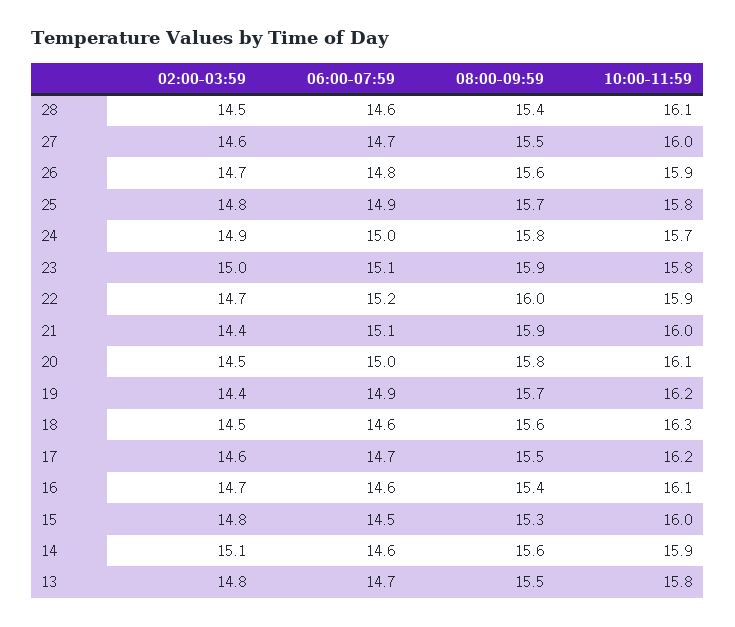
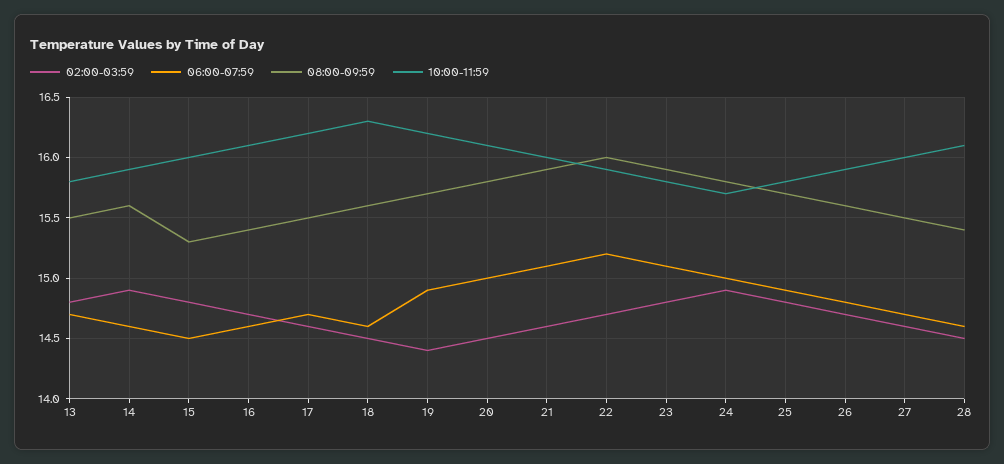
  {
    "02:00-03:59": {
      "28": 14.5,
      "27": 14.6,
      "26": 14.7,
      "25": 14.8,
      "24": 14.9,
-     "23": 15,
+     "23": 14.8,
      "22": 14.7,
-     "21": 14.4,
+     "21": 14.6,
      "20": 14.5,
      "19": 14.4,
      "18": 14.5,
      "17": 14.6,
      "16": 14.7,
      "15": 14.8,
-     "14": 15.1,
+     "14": 14.9,
      "13": 14.8
    },
    "06:00-07:59": {
      "28": 14.6,
      "27": 14.7,
      "26": 14.8,
      "25": 14.9,
      "24": 15,
      "23": 15.1,
      "22": 15.2,
      "21": 15.1,
      "20": 15,
      "19": 14.9,
      "18": 14.6,
      "17": 14.7,
      "16": 14.6,
      "15": 14.5,
      "14": 14.6,
      "13": 14.7
    },
    "08:00-09:59": {
      "28": 15.4,
      "27": 15.5,
      "26": 15.6,
      "25": 15.7,
      "24": 15.8,
      "23": 15.9,
      "22": 16,
      "21": 15.9,
      "20": 15.8,
      "19": 15.7,
      "18": 15.6,
      "17": 15.5,
      "16": 15.4,
      "15": 15.3,
      "14": 15.6,
      "13": 15.5
    },
    "10:00-11:59": {
      "28": 16.1,
      "27": 16,
      "26": 15.9,
      "25": 15.8,
      "24": 15.7,
      "23": 15.8,
      "22": 15.9,
      "21": 16,
      "20": 16.1,
      "19": 16.2,
      "18": 16.3,
      "17": 16.2,
      "16": 16.1,
      "15": 16,
      "14": 15.9,
      "13": 15.8
    }
  }

